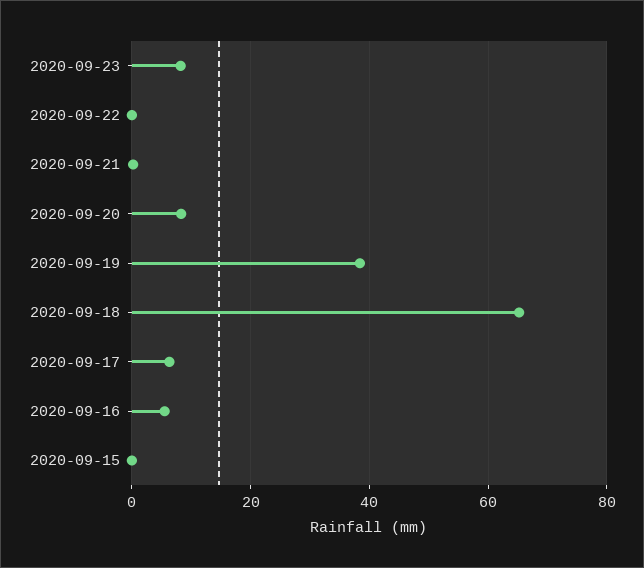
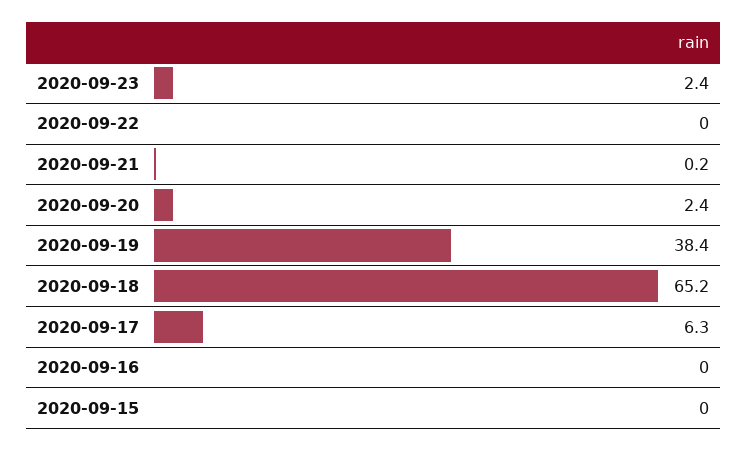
  {
-   "2020-09-23": 8,
+   "2020-09-23": 2.4,
    "2020-09-22": 0,
    "2020-09-21": 0.2,
-   "2020-09-20": 8,
+   "2020-09-20": 2.4,
    "2020-09-19": 38.4,
    "2020-09-18": 65.2,
    "2020-09-17": 6.3,
-   "2020-09-16": 6,
+   "2020-09-16": 0,
    "2020-09-15": 0
  }

